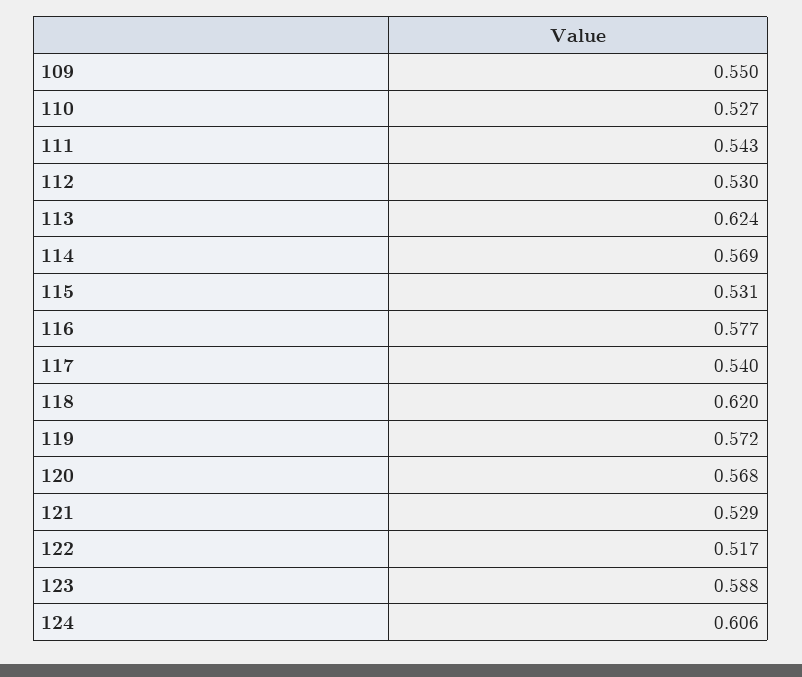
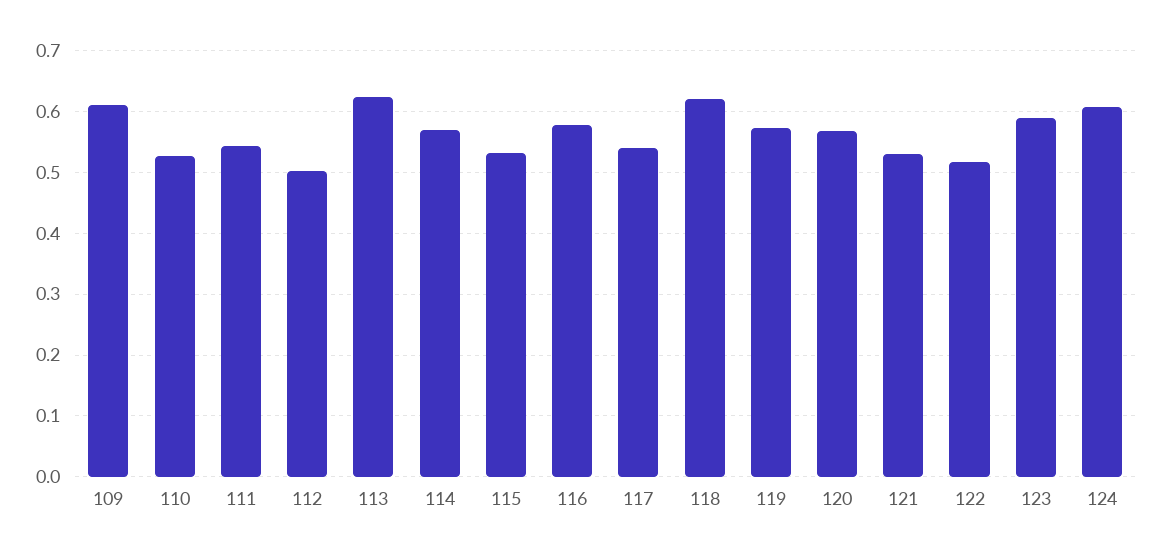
  {
-   "109": 0.55,
+   "109": 0.61,
    "110": 0.527,
    "111": 0.543,
-   "112": 0.53,
+   "112": 0.5,
    "113": 0.624,
    "114": 0.569,
    "115": 0.531,
    "116": 0.577,
    "117": 0.54,
    "118": 0.62,
    "119": 0.572,
    "120": 0.568,
    "121": 0.529,
    "122": 0.517,
    "123": 0.588,
    "124": 0.606
  }

